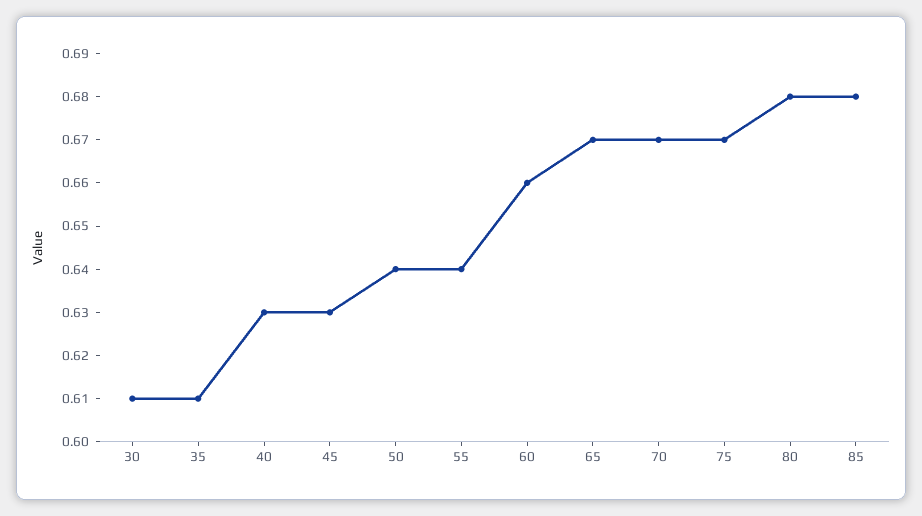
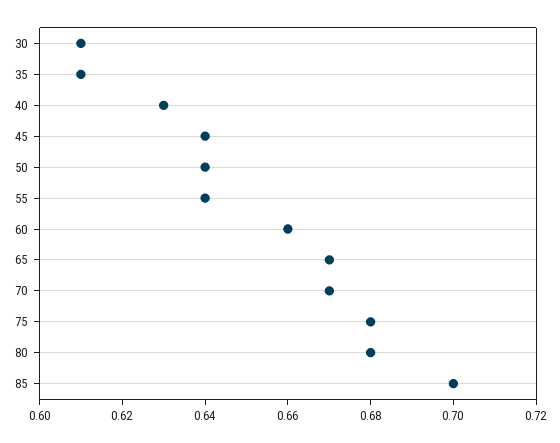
  {
    "30": 0.61,
    "35": 0.61,
    "40": 0.63,
-   "45": 0.63,
+   "45": 0.64,
    "50": 0.64,
    "55": 0.64,
    "60": 0.66,
    "65": 0.67,
    "70": 0.67,
-   "75": 0.67,
+   "75": 0.68,
    "80": 0.68,
-   "85": 0.68
+   "85": 0.7
  }

